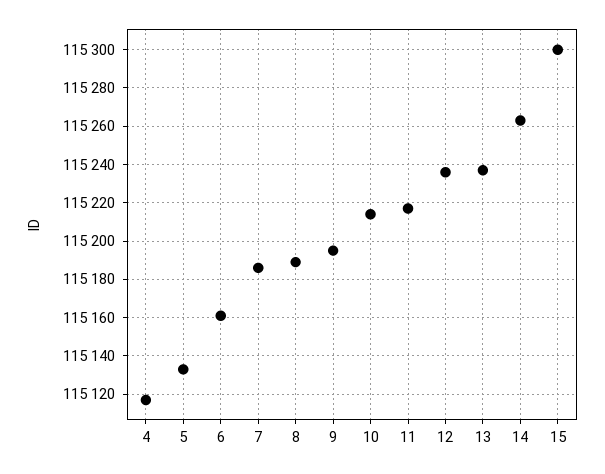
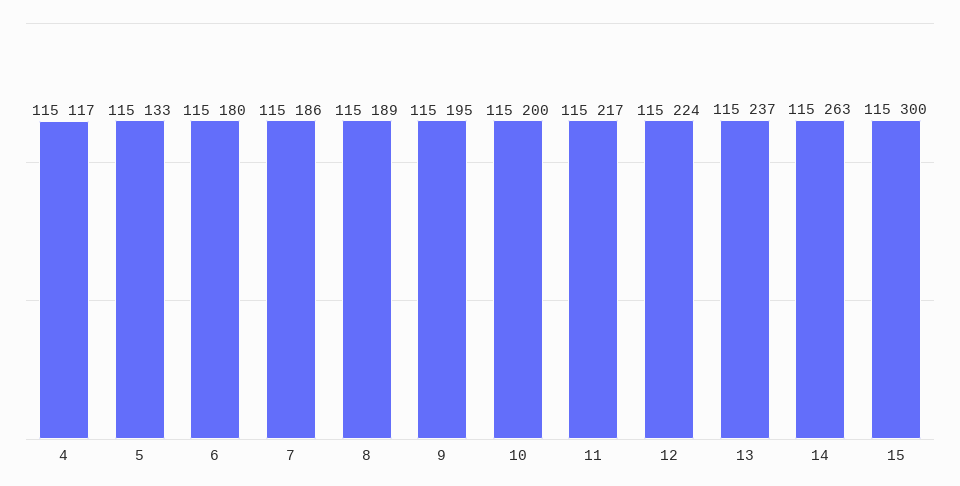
  {
    "4": 115117,
    "5": 115133,
-   "6": 115160,
+   "6": 115180,
    "7": 115186,
    "8": 115189,
    "9": 115195,
-   "10": 115215,
+   "10": 115200,
    "11": 115217,
-   "12": 115235,
+   "12": 115224,
    "13": 115237,
    "14": 115263,
    "15": 115300
  }

